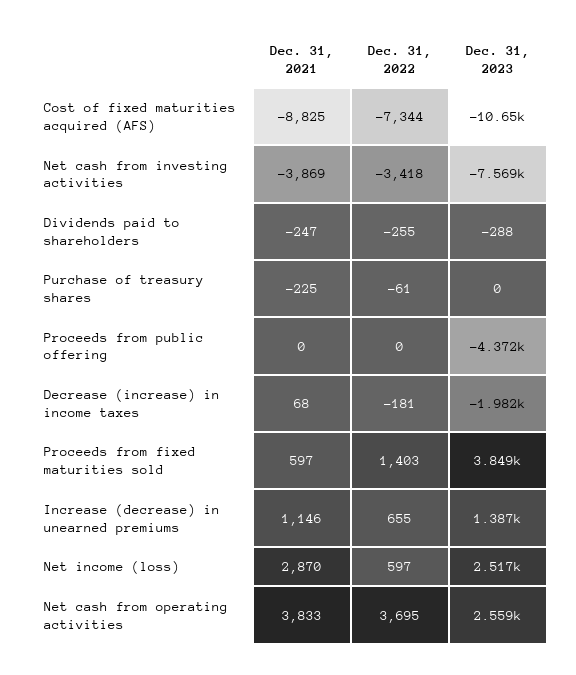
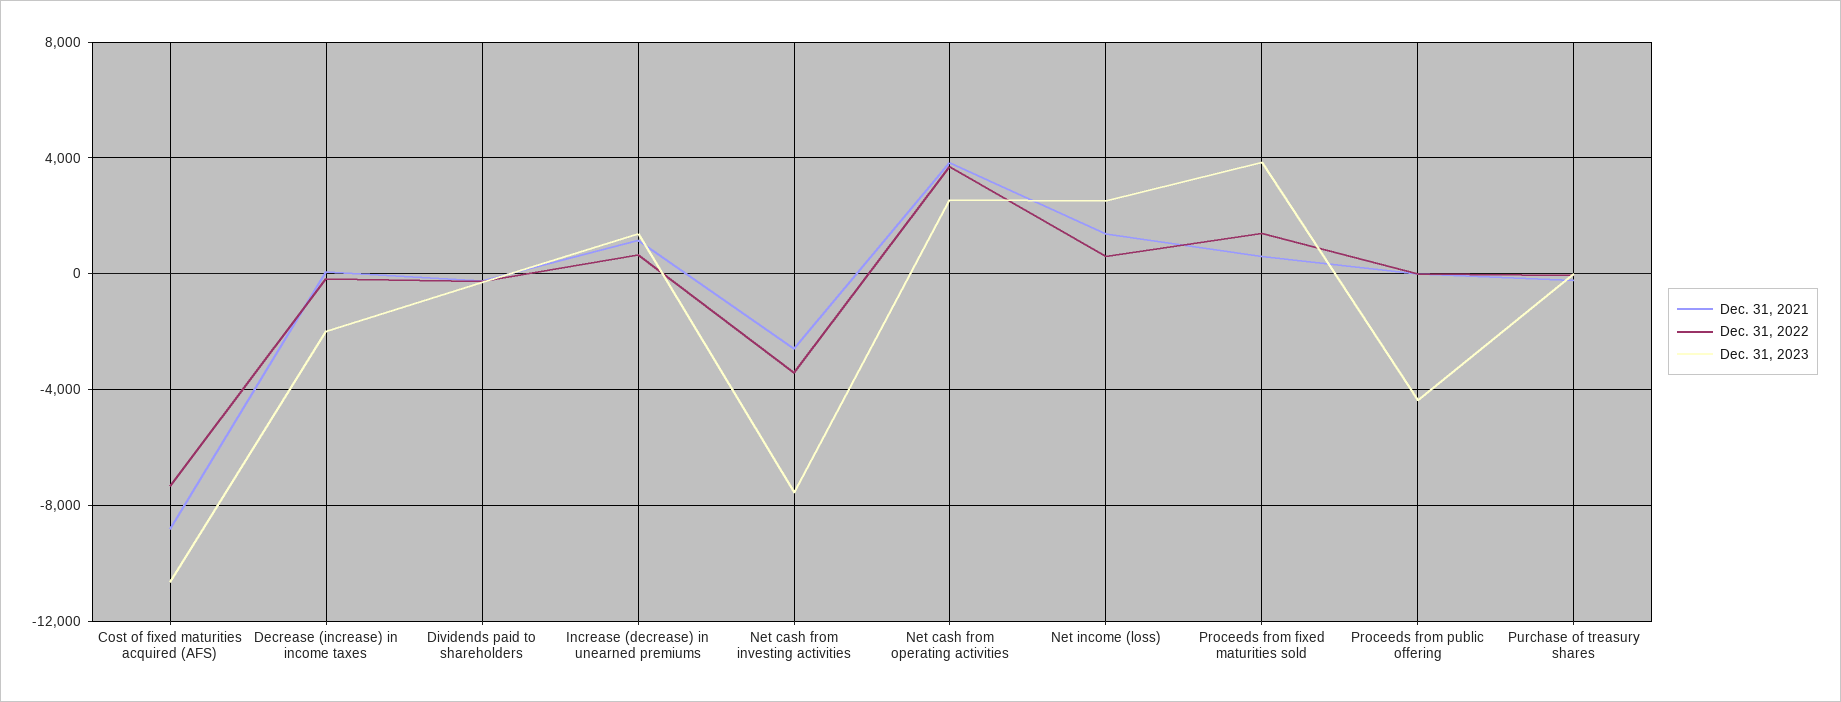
  {
    "Dec. 31, 2021": {
      "Cost of fixed maturities acquired (AFS)": -8825,
-     "Net cash from investing activities": -3869,
+     "Net cash from investing activities": -2500,
      "Dividends paid to shareholders": -247,
      "Purchase of treasury shares": -225,
      "Proceeds from public offering": 0,
      "Decrease (increase) in income taxes": 68,
      "Proceeds from fixed maturities sold": 597,
      "Increase (decrease) in unearned premiums": 1146,
-     "Net income (loss)": 2870,
+     "Net income (loss)": 1500,
      "Net cash from operating activities": 3833
    },
    "Dec. 31, 2022": {
      "Cost of fixed maturities acquired (AFS)": -7344,
      "Net cash from investing activities": -3418,
      "Dividends paid to shareholders": -255,
      "Purchase of treasury shares": -61,
      "Proceeds from public offering": 0,
      "Decrease (increase) in income taxes": -181,
      "Proceeds from fixed maturities sold": 1403,
      "Increase (decrease) in unearned premiums": 655,
      "Net income (loss)": 597,
      "Net cash from operating activities": 3695
    },
    "Dec. 31, 2023": {
      "Cost of fixed maturities acquired (AFS)": -10650,
      "Net cash from investing activities": -7569,
      "Dividends paid to shareholders": -288,
      "Purchase of treasury shares": 0,
      "Proceeds from public offering": -4372,
      "Decrease (increase) in income taxes": -1982,
      "Proceeds from fixed maturities sold": 3849,
      "Increase (decrease) in unearned premiums": 1387,
      "Net income (loss)": 2517,
      "Net cash from operating activities": 2559
    }
  }

